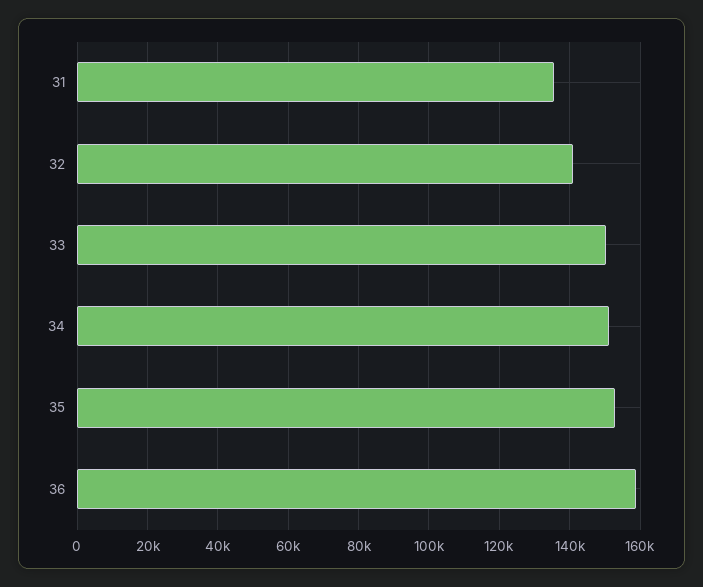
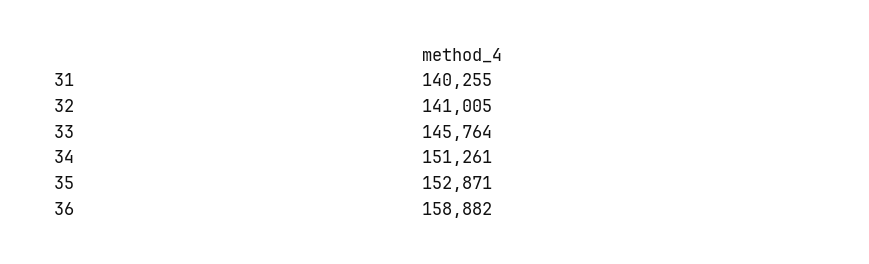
  {
-   "31": 136000,
+   "31": 140255,
    "32": 141005,
-   "33": 150000,
+   "33": 145764,
    "34": 151261,
    "35": 152871,
    "36": 158882
  }

